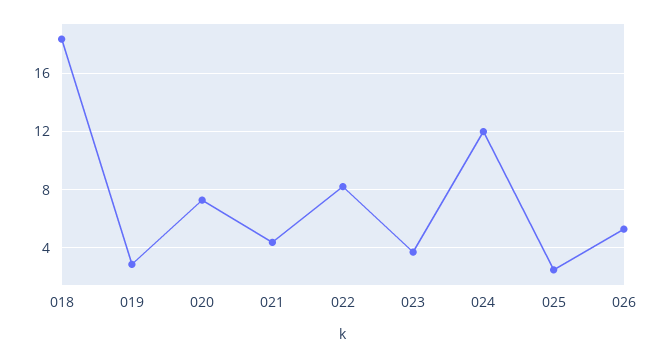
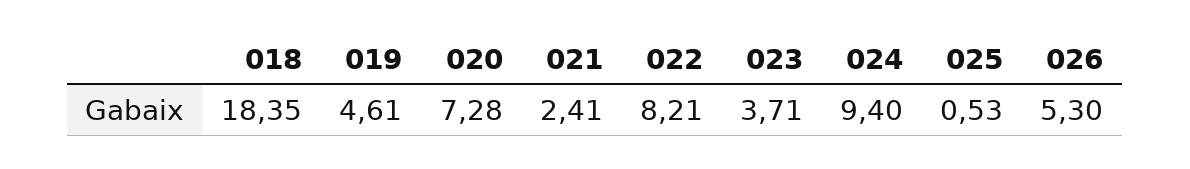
  {
    "018": 18.35,
-   "019": 3,
+   "019": 4.61,
    "020": 7.28,
-   "021": 4.5,
+   "021": 2.41,
    "022": 8.21,
    "023": 3.71,
-   "024": 12,
+   "024": 9.4,
-   "025": 2.5,
+   "025": 0.53,
    "026": 5.3
  }

